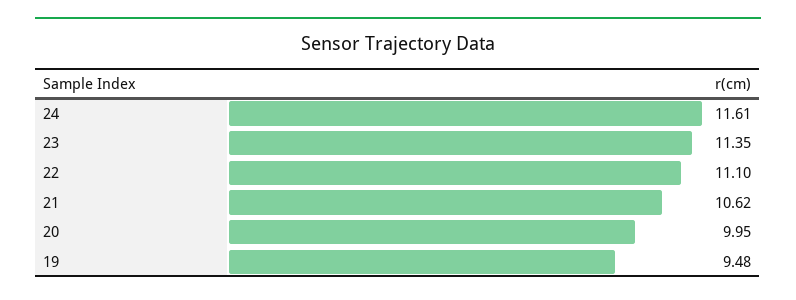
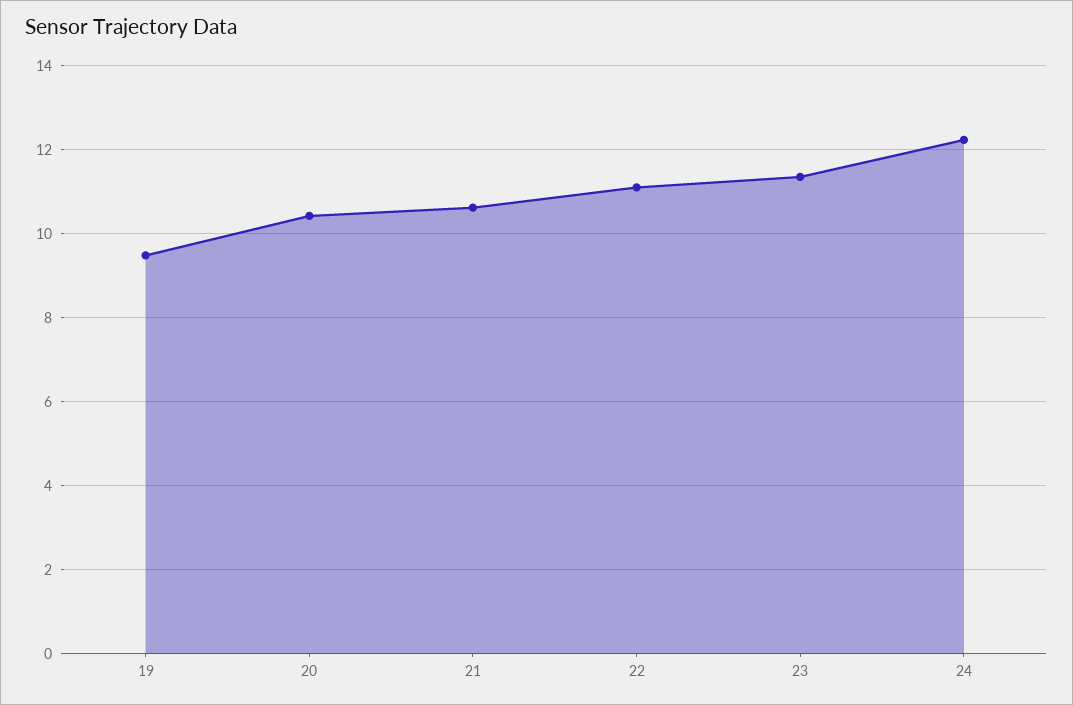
  {
-   "24": 11.61,
+   "24": 12.2,
    "23": 11.35,
    "22": 11.1,
    "21": 10.62,
-   "20": 9.95,
+   "20": 10.4,
    "19": 9.48
  }

